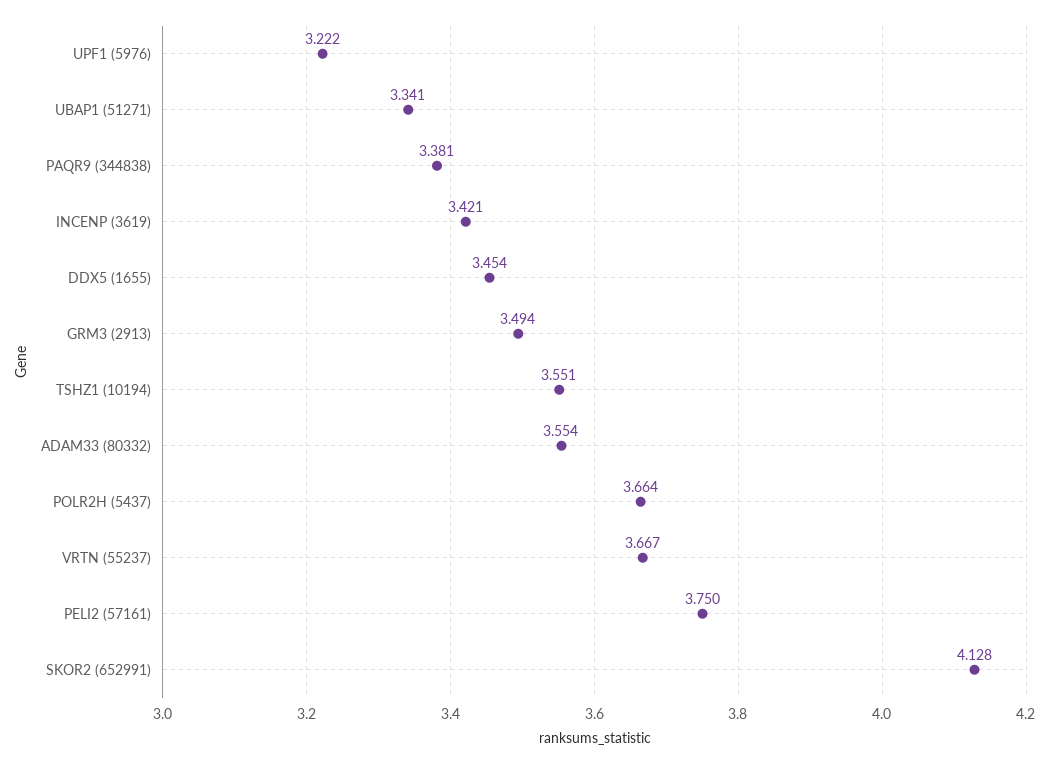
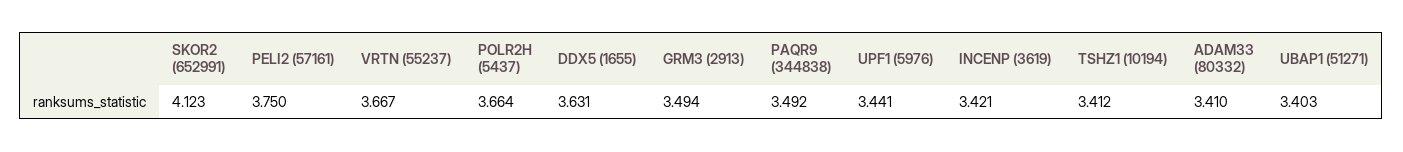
  {
-   "UPF1 (5976)": 3.222,
+   "UPF1 (5976)": 3.441,
-   "UBAP1 (51271)": 3.341,
+   "UBAP1 (51271)": 3.403,
-   "PAQR9 (344838)": 3.381,
+   "PAQR9 (344838)": 3.492,
    "INCENP (3619)": 3.421,
-   "DDX5 (1655)": 3.454,
+   "DDX5 (1655)": 3.631,
    "GRM3 (2913)": 3.494,
-   "TSHZ1 (10194)": 3.551,
+   "TSHZ1 (10194)": 3.412,
-   "ADAM33 (80332)": 3.554,
+   "ADAM33 (80332)": 3.41,
    "POLR2H (5437)": 3.664,
    "VRTN (55237)": 3.667,
    "PELI2 (57161)": 3.75,
-   "SKOR2 (652991)": 4.128
+   "SKOR2 (652991)": 4.123
  }

